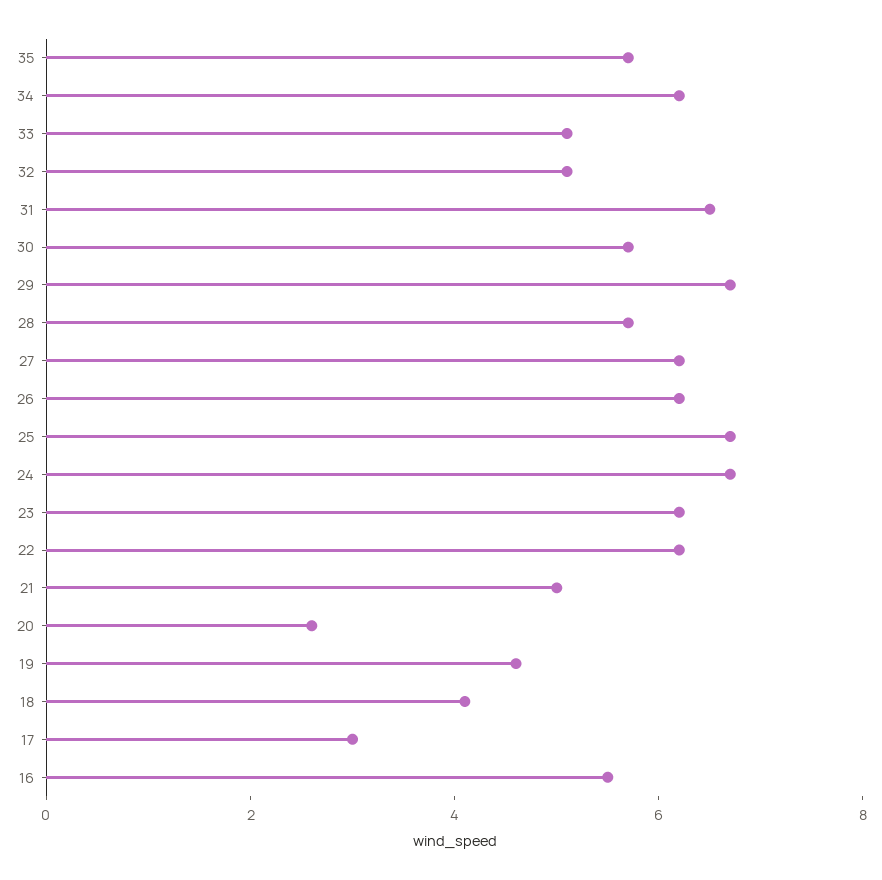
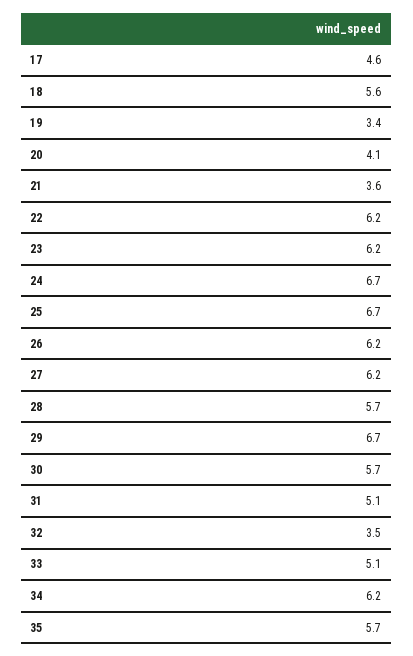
  {
    "35": 5.7,
    "34": 6.2,
    "33": 5.1,
-   "32": 5,
+   "32": 3.5,
-   "31": 6.5,
+   "31": 5.1,
    "30": 5.7,
    "29": 6.7,
    "28": 5.7,
    "27": 6.2,
    "26": 6.2,
    "25": 6.7,
    "24": 6.7,
    "23": 6.2,
    "22": 6.2,
-   "21": 5,
+   "21": 3.6,
-   "20": 2.5,
+   "20": 4.1,
-   "19": 4.5,
+   "19": 3.4,
-   "18": 4,
+   "18": 5.6,
-   "17": 3,
+   "17": 4.6
-   "16": 5.5
  }

